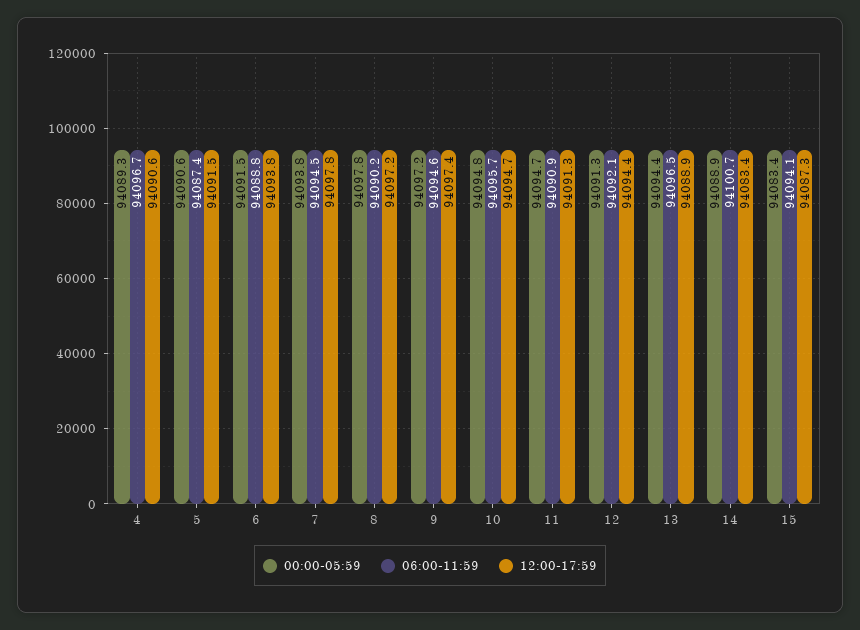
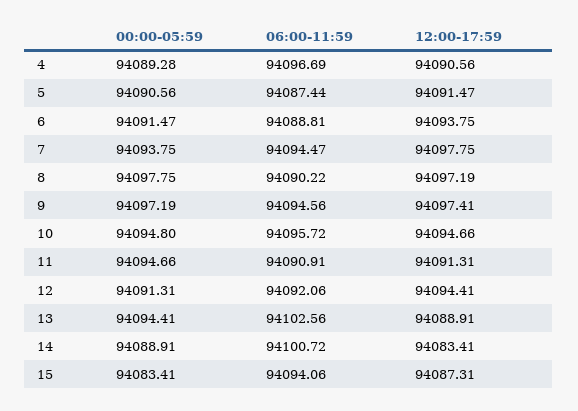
  {
    "00:00-05:59": {
      "4": 94089.28,
      "5": 94090.56,
      "6": 94091.47,
      "7": 94093.75,
      "8": 94097.75,
      "9": 94097.19,
      "10": 94094.8,
      "11": 94094.66,
      "12": 94091.31,
      "13": 94094.41,
      "14": 94088.91,
      "15": 94083.41
    },
    "06:00-11:59": {
      "4": 94096.69,
      "5": 94087.44,
      "6": 94088.81,
      "7": 94094.47,
      "8": 94090.22,
      "9": 94094.56,
      "10": 94095.72,
      "11": 94090.91,
      "12": 94092.06,
-     "13": 94096.5,
+     "13": 94102.56,
      "14": 94100.72,
      "15": 94094.06
    },
    "12:00-17:59": {
      "4": 94090.56,
      "5": 94091.47,
      "6": 94093.75,
      "7": 94097.75,
      "8": 94097.19,
      "9": 94097.41,
      "10": 94094.66,
      "11": 94091.31,
      "12": 94094.41,
      "13": 94088.91,
      "14": 94083.41,
      "15": 94087.31
    }
  }

